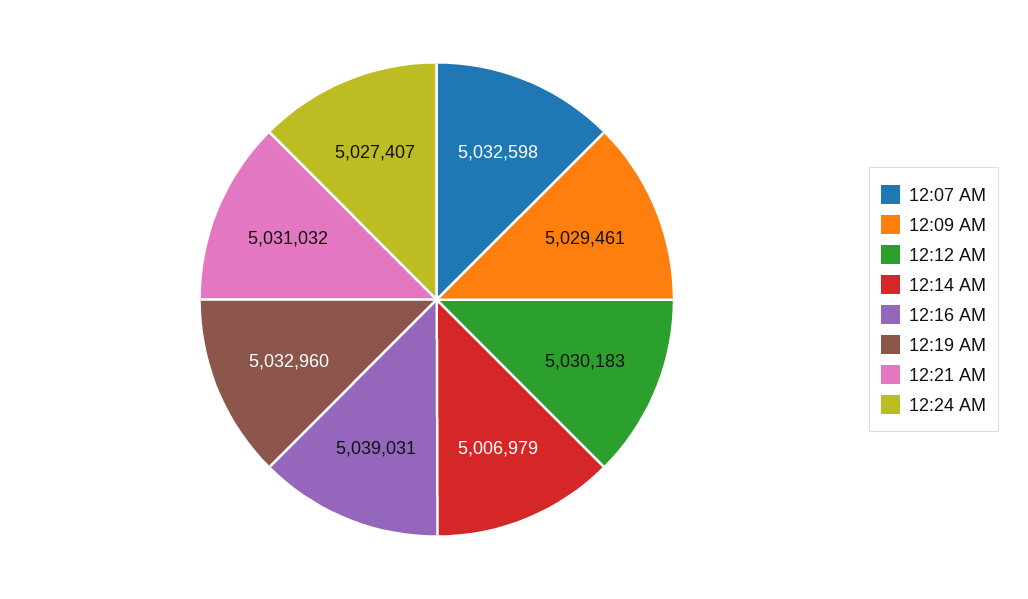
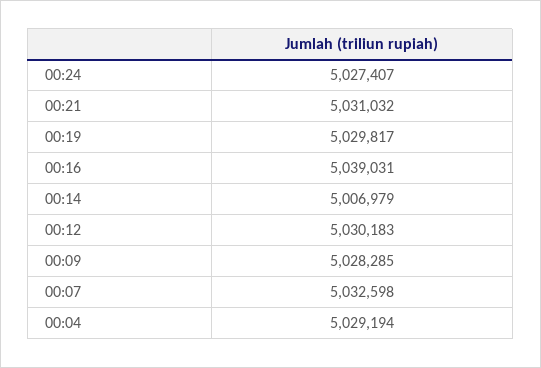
  {
    "12:07 AM": 5032598,
-   "12:09 AM": 5029461,
+   "12:09 AM": 5028285,
    "12:12 AM": 5030183,
    "12:14 AM": 5006979,
    "12:16 AM": 5039031,
-   "12:19 AM": 5032960,
+   "12:19 AM": 5029817,
    "12:21 AM": 5031032,
-   "12:24 AM": 5027407
+   "12:24 AM": 5027407,
+   "00:04": 5029194
  }

